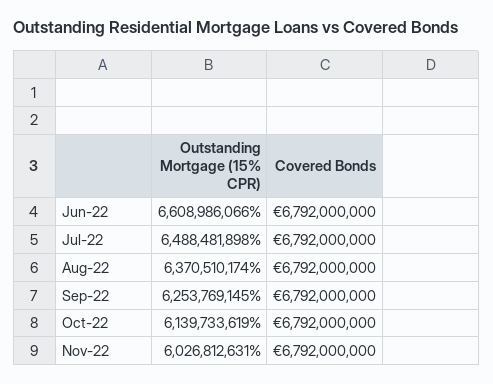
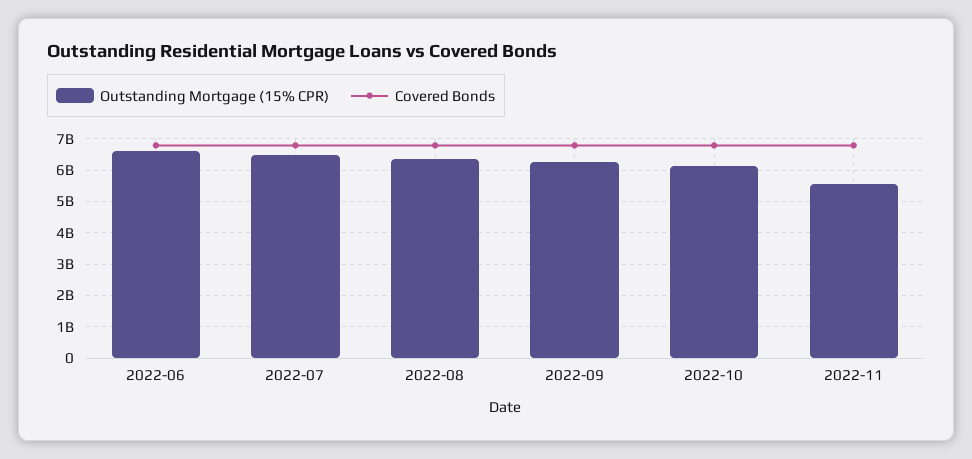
  {
    "Outstanding Mortgage (15% CPR)": {
      "Jun-22": 6608986066,
      "Jul-22": 6488481898,
      "Aug-22": 6370510174,
      "Sep-22": 6253769145,
      "Oct-22": 6139733619,
-     "Nov-22": 6026812631
+     "Nov-22": 5600000000
    },
    "Covered Bonds": {
      "Jun-22": 6792000000,
      "Jul-22": 6792000000,
      "Aug-22": 6792000000,
      "Sep-22": 6792000000,
      "Oct-22": 6792000000,
      "Nov-22": 6792000000
    }
  }

